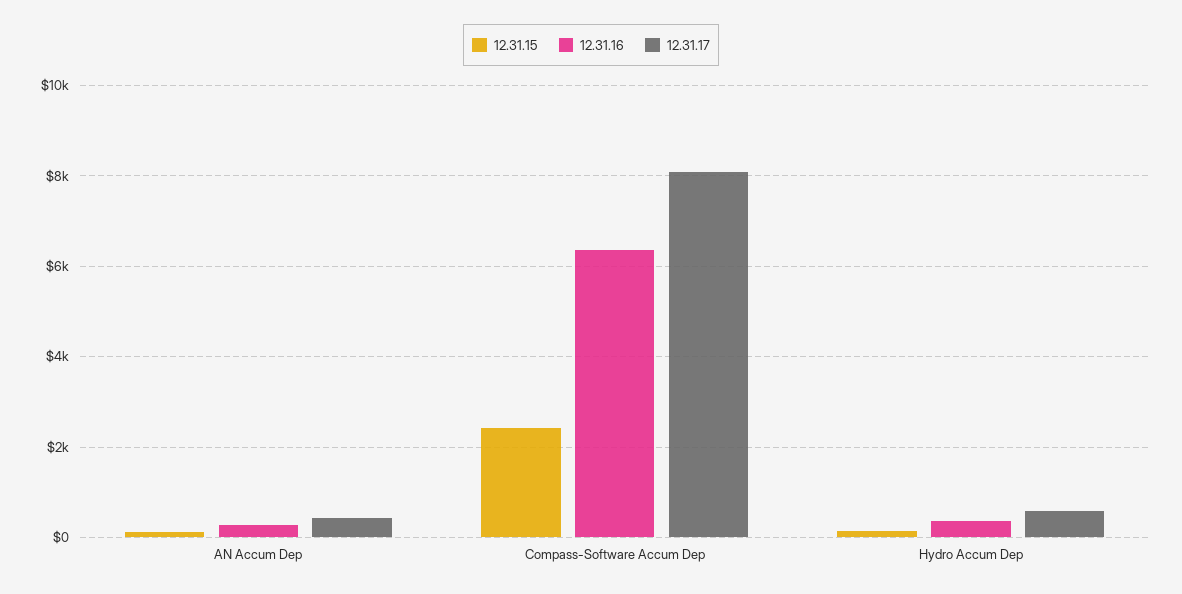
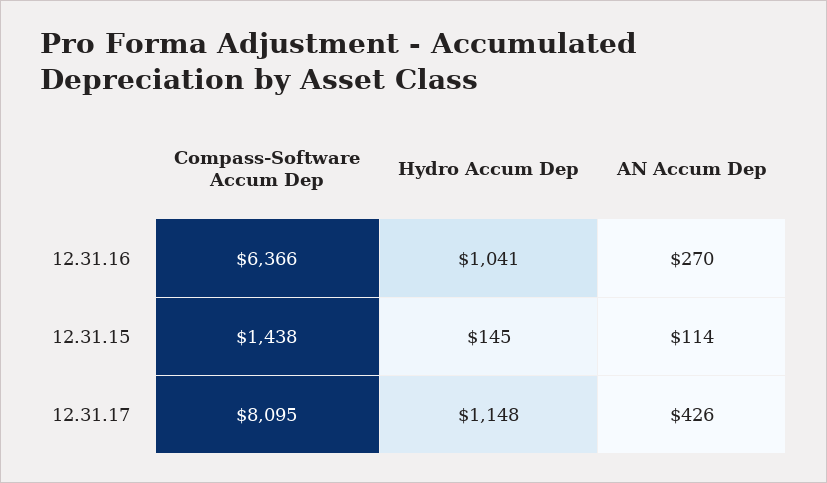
  {
    "12.31.15": {
      "AN Accum Dep": 114,
-     "Compass-Software Accum Dep": 2400,
+     "Compass-Software Accum Dep": 1438,
      "Hydro Accum Dep": 145
    },
    "12.31.16": {
      "AN Accum Dep": 270,
      "Compass-Software Accum Dep": 6366,
-     "Hydro Accum Dep": 400
+     "Hydro Accum Dep": 1041
    },
    "12.31.17": {
      "AN Accum Dep": 426,
      "Compass-Software Accum Dep": 8095,
-     "Hydro Accum Dep": 600
+     "Hydro Accum Dep": 1148
    }
  }

